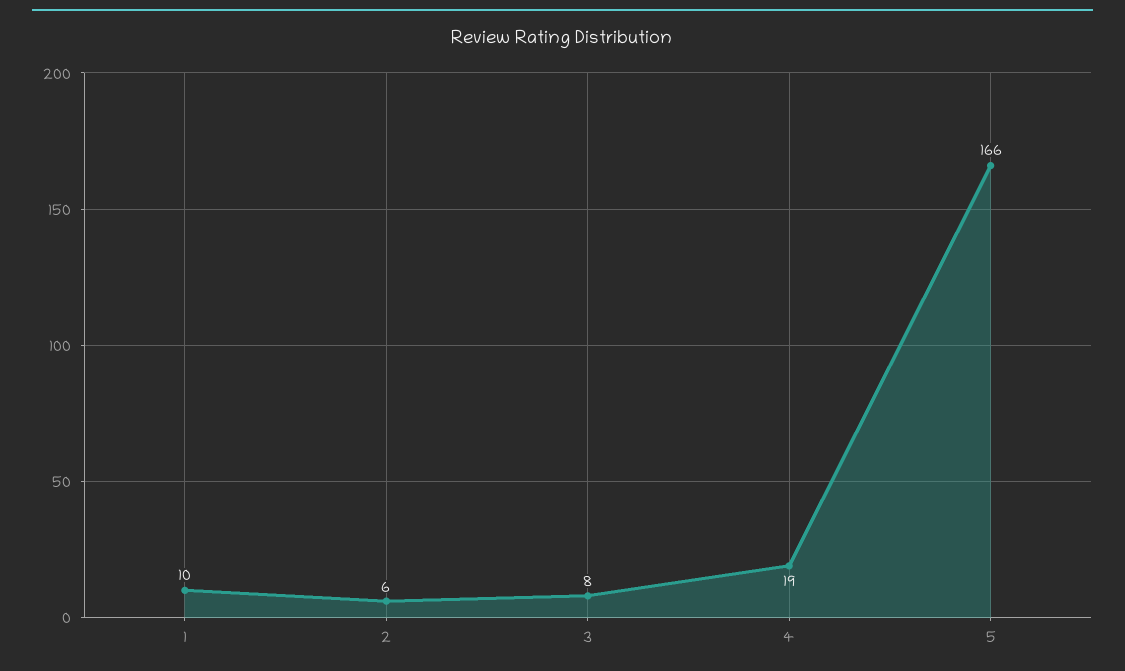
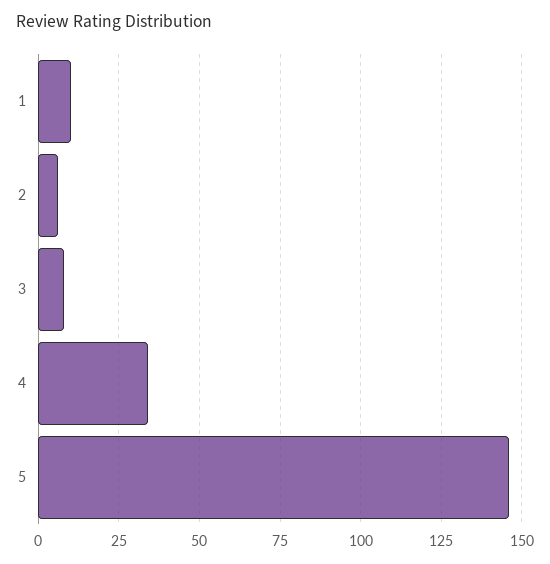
  {
    "1": 10,
    "2": 6,
    "3": 8,
-   "4": 19,
+   "4": 35,
-   "5": 166
+   "5": 145
  }

